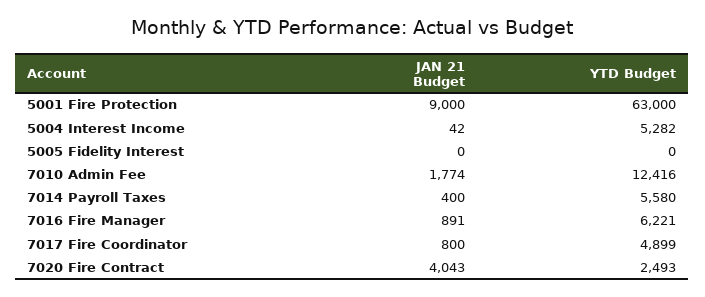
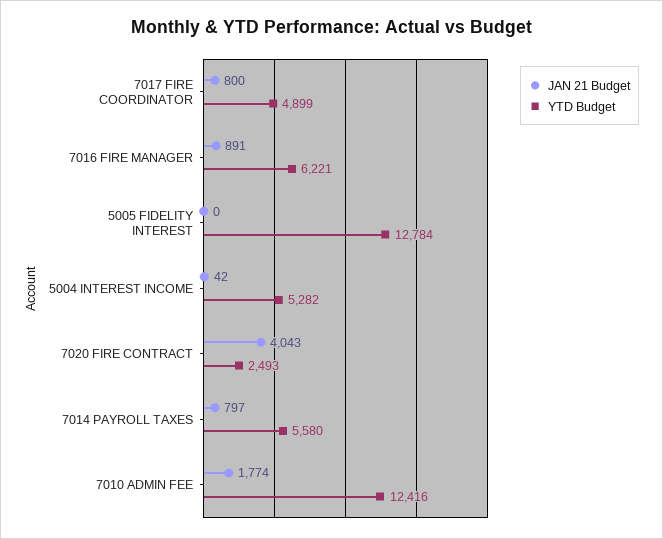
  {
    "JAN 21 Budget": {
-     "5001 Fire Protection": 9000,
      "5004 Interest Income": 42,
      "5005 Fidelity Interest": 0,
      "7010 Admin Fee": 1774,
-     "7014 Payroll Taxes": 400,
+     "7014 Payroll Taxes": 797,
      "7016 Fire Manager": 891,
      "7017 Fire Coordinator": 800,
      "7020 Fire Contract": 4043
    },
    "YTD Budget": {
-     "5001 Fire Protection": 63000,
      "5004 Interest Income": 5282,
-     "5005 Fidelity Interest": 0,
+     "5005 Fidelity Interest": 12784,
      "7010 Admin Fee": 12416,
      "7014 Payroll Taxes": 5580,
      "7016 Fire Manager": 6221,
      "7017 Fire Coordinator": 4899,
      "7020 Fire Contract": 2493
    }
  }

